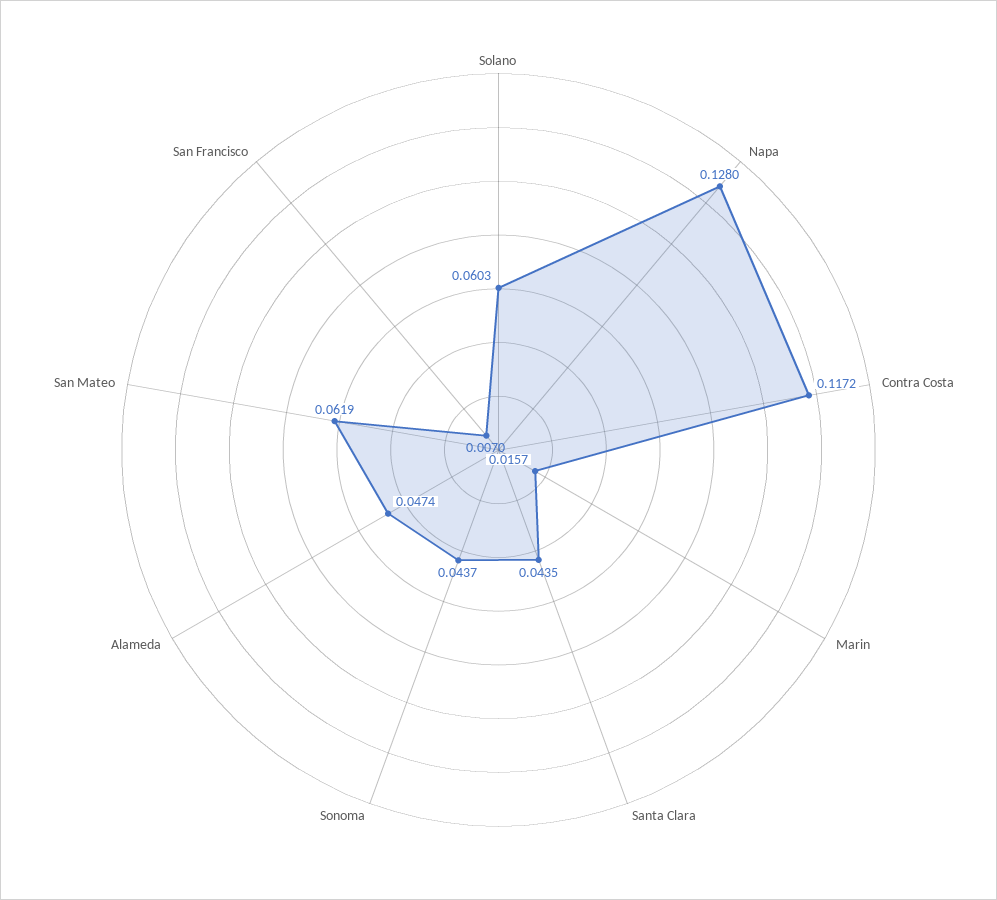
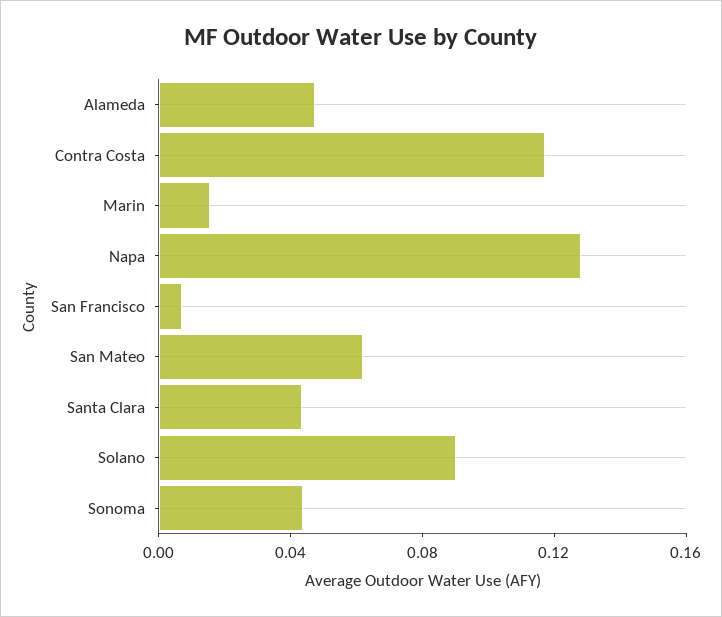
  {
-   "Solano": 0.0603,
+   "Solano": 0.09,
    "Napa": 0.128,
    "Contra Costa": 0.1172,
    "Marin": 0.0157,
    "Santa Clara": 0.0435,
    "Sonoma": 0.0437,
    "Alameda": 0.0474,
    "San Mateo": 0.0619,
    "San Francisco": 0.007
  }

